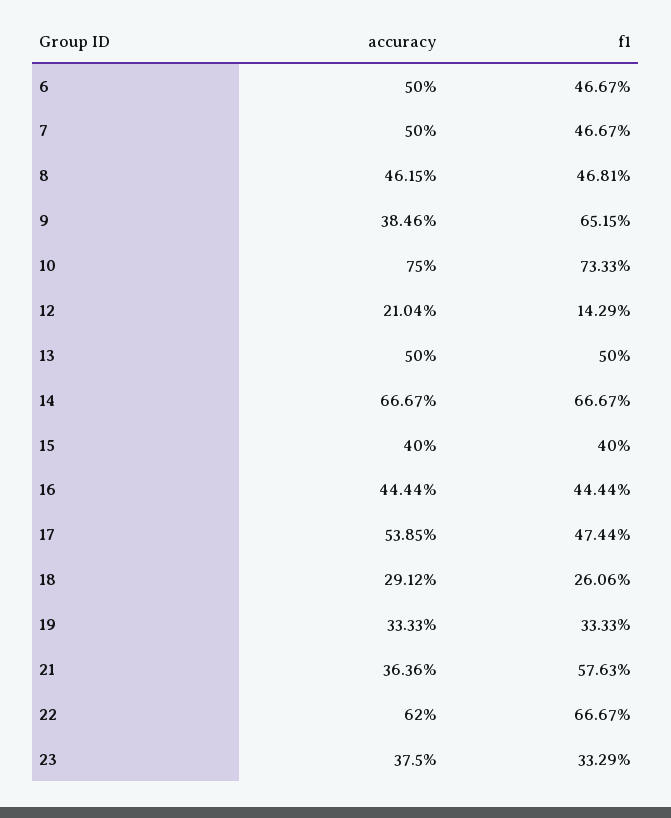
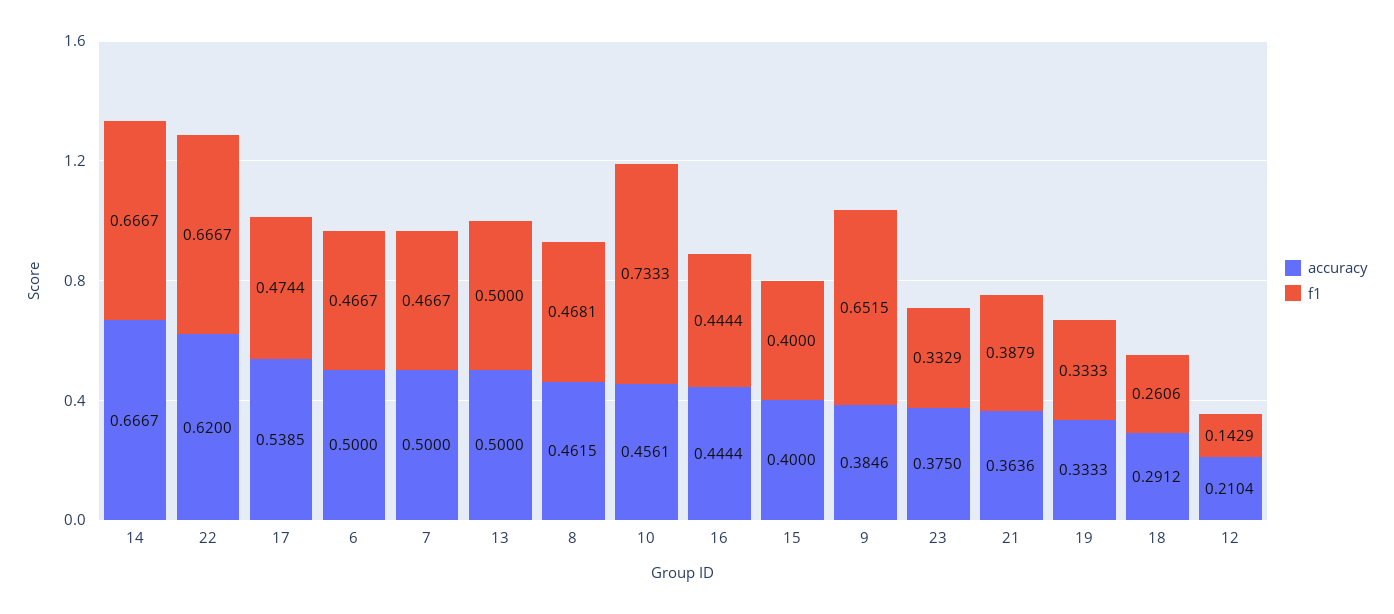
  {
    "accuracy": {
      "6": 0.5,
      "7": 0.5,
      "8": 0.4615,
      "9": 0.3846,
-     "10": 0.75,
+     "10": 0.4561,
      "12": 0.2104,
      "13": 0.5,
      "14": 0.6667,
      "15": 0.4,
      "16": 0.4444,
      "17": 0.5385,
      "18": 0.2912,
      "19": 0.3333,
      "21": 0.3636,
      "22": 0.62,
      "23": 0.375
    },
    "f1": {
      "6": 0.4667,
      "7": 0.4667,
      "8": 0.4681,
      "9": 0.6515,
      "10": 0.7333,
      "12": 0.1429,
      "13": 0.5,
      "14": 0.6667,
      "15": 0.4,
      "16": 0.4444,
      "17": 0.4744,
      "18": 0.2606,
      "19": 0.3333,
-     "21": 0.5763,
+     "21": 0.3879,
      "22": 0.6667,
      "23": 0.3329
    }
  }

